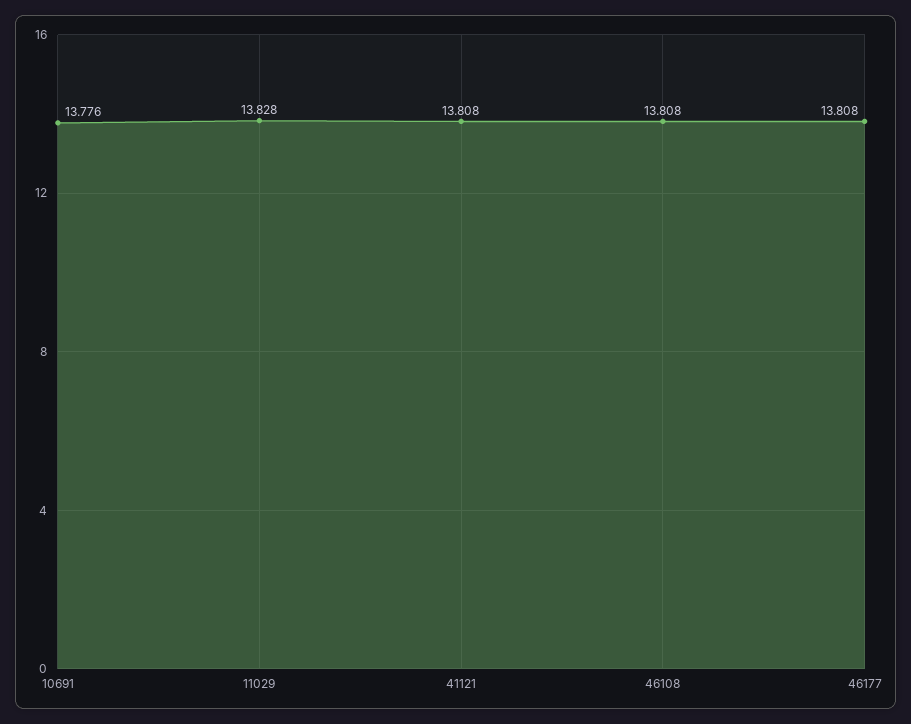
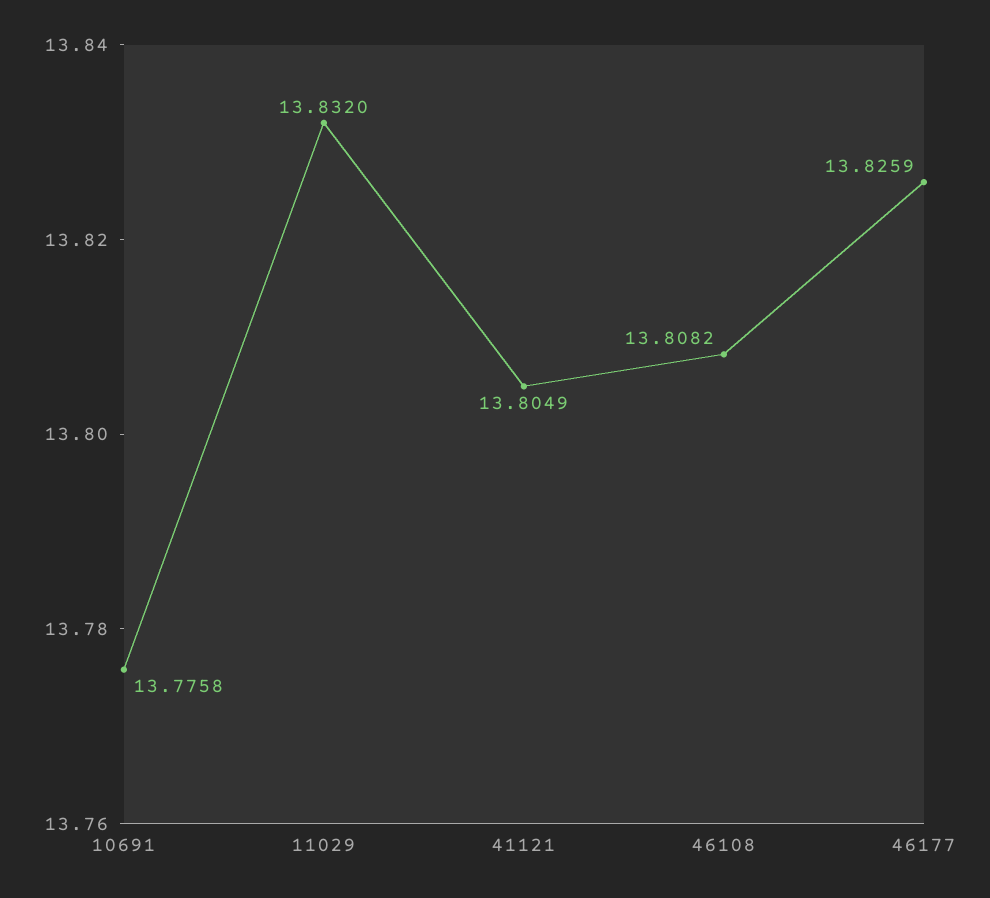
  {
    "10691": 13.7758,
-   "11029": 13.828,
+   "11029": 13.832,
-   "41121": 13.808,
+   "41121": 13.8049,
    "46108": 13.8082,
-   "46177": 13.808
+   "46177": 13.8259
  }

